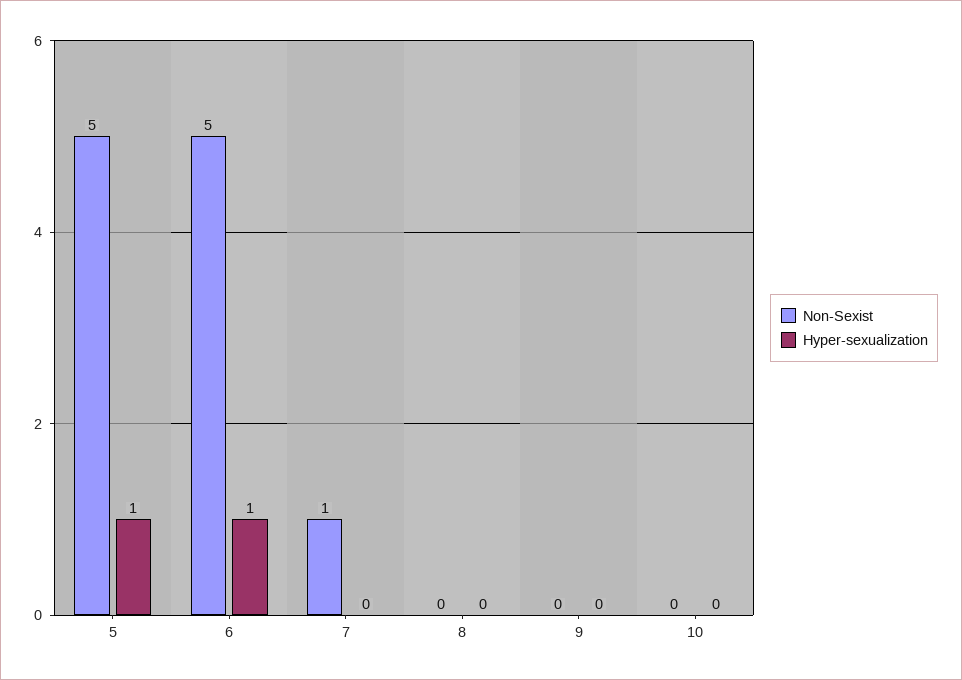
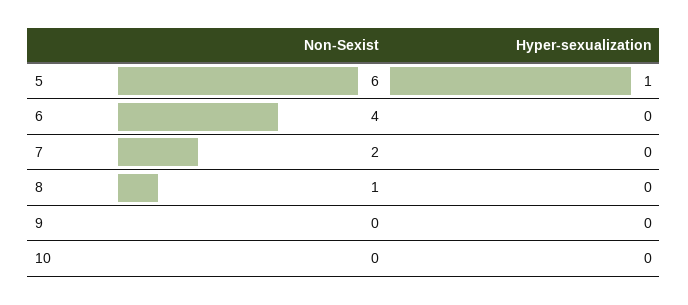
  {
    "Non-Sexist": {
-     "5": 5,
+     "5": 6,
-     "6": 5,
+     "6": 4,
-     "7": 1,
+     "7": 2,
-     "8": 0,
+     "8": 1,
      "9": 0,
      "10": 0
    },
    "Hyper-sexualization": {
      "5": 1,
-     "6": 1,
+     "6": 0,
      "7": 0,
      "8": 0,
      "9": 0,
      "10": 0
    }
  }

